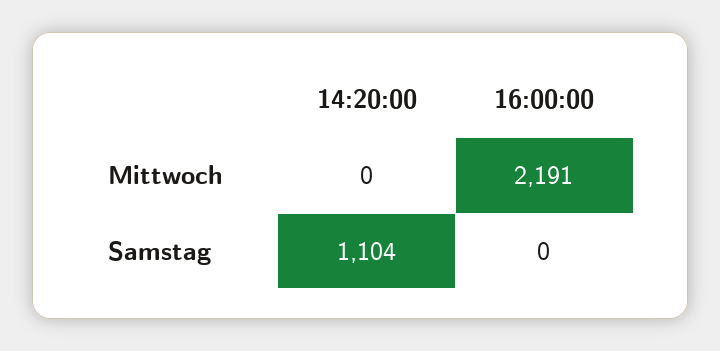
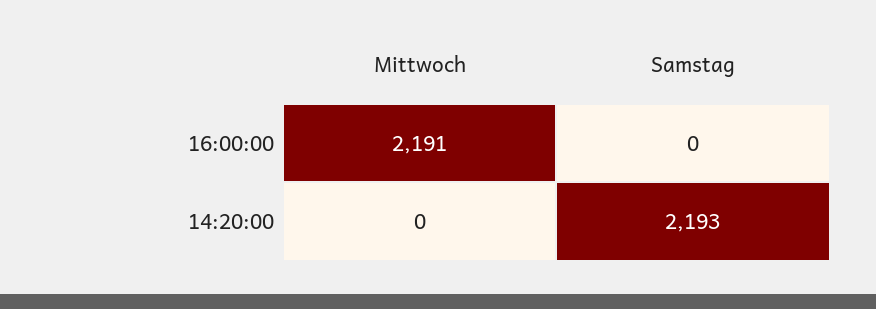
  {
    "14:20:00": {
      "Mittwoch": 0,
-     "Samstag": 1104
+     "Samstag": 2193
    },
    "16:00:00": {
      "Mittwoch": 2191,
      "Samstag": 0
    }
  }

